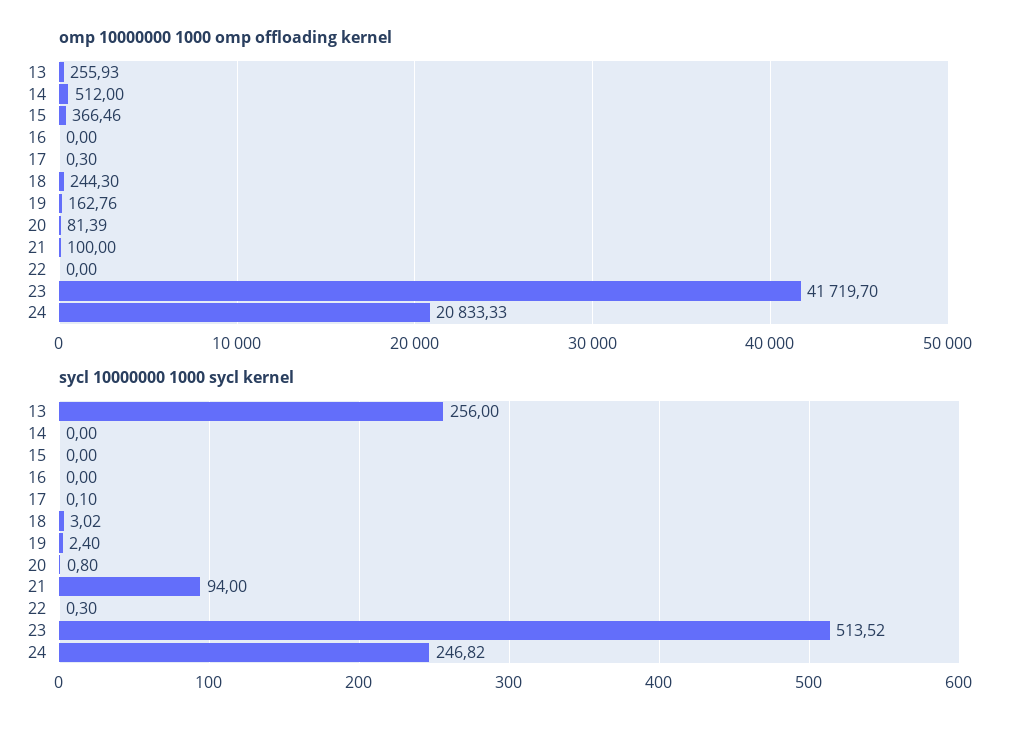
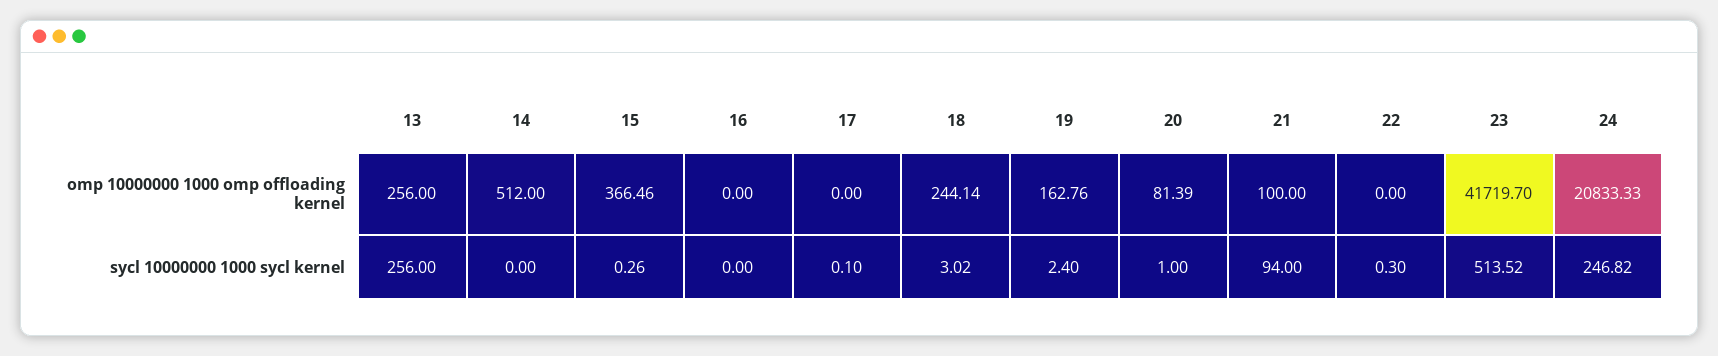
  {
    "omp 10000000 1000 omp offloading kernel": {
-     "13": 255.93,
+     "13": 256,
      "14": 512,
      "15": 366.46,
      "16": 0,
-     "17": 0.3,
+     "17": 0,
-     "18": 244.3,
+     "18": 244.14,
      "19": 162.76,
      "20": 81.39,
      "21": 100,
      "22": 0,
      "23": 41719.7,
      "24": 20833.33
    },
    "sycl 10000000 1000 sycl kernel": {
      "13": 256,
      "14": 0,
-     "15": 0,
+     "15": 0.26,
      "16": 0,
      "17": 0.1,
      "18": 3.02,
      "19": 2.4,
-     "20": 0.8,
+     "20": 1,
      "21": 94,
      "22": 0.3,
      "23": 513.52,
      "24": 246.82
    }
  }

